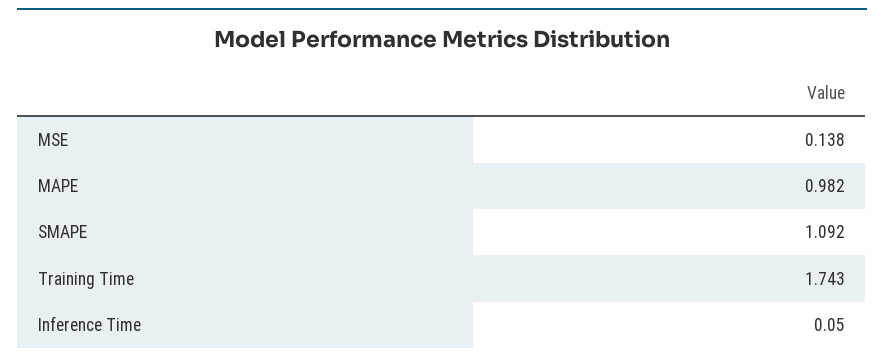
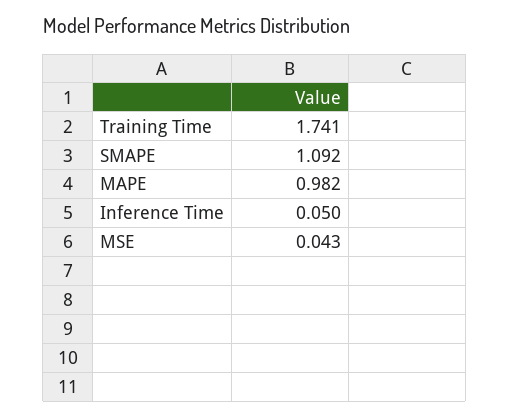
  {
-   "MSE": 0.138,
+   "MSE": 0.043,
    "MAPE": 0.982,
    "SMAPE": 1.092,
-   "Training Time": 1.743,
+   "Training Time": 1.741,
    "Inference Time": 0.05
  }

